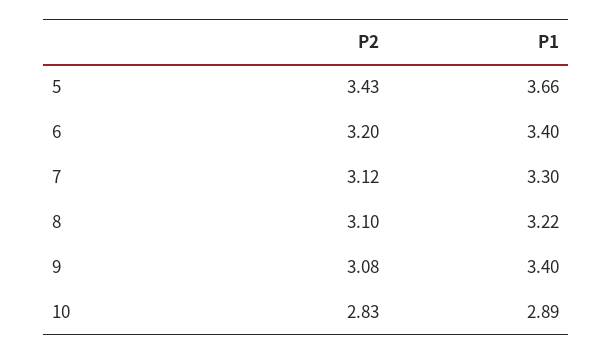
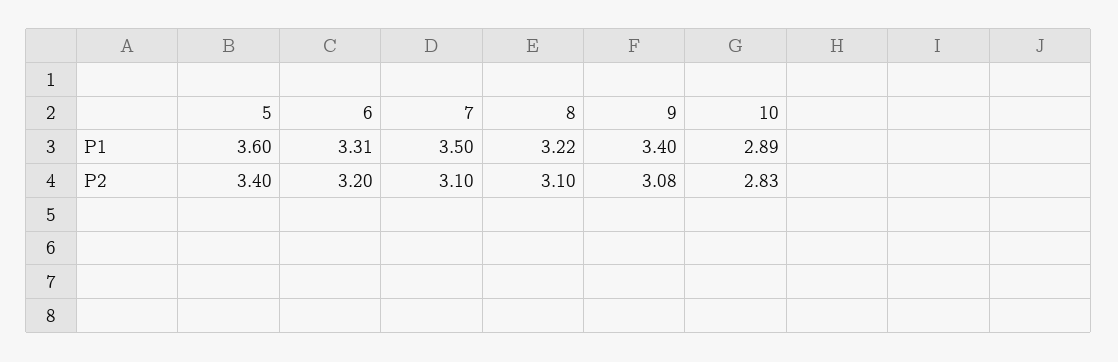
  {
    "P2": {
-     "5": 3.43,
+     "5": 3.4,
      "6": 3.2,
-     "7": 3.12,
+     "7": 3.1,
      "8": 3.1,
      "9": 3.08,
      "10": 2.83
    },
    "P1": {
-     "5": 3.66,
+     "5": 3.6,
-     "6": 3.4,
+     "6": 3.31,
-     "7": 3.3,
+     "7": 3.5,
      "8": 3.22,
      "9": 3.4,
      "10": 2.89
    }
  }

